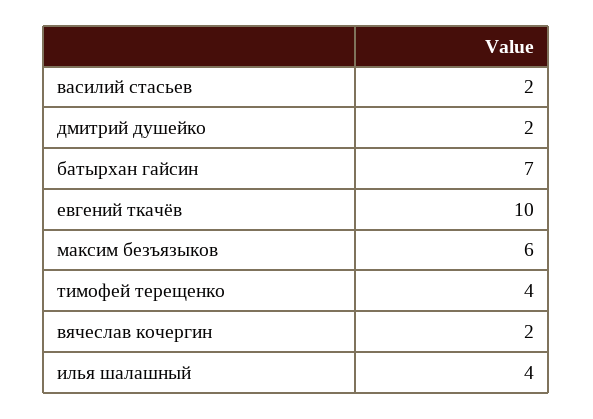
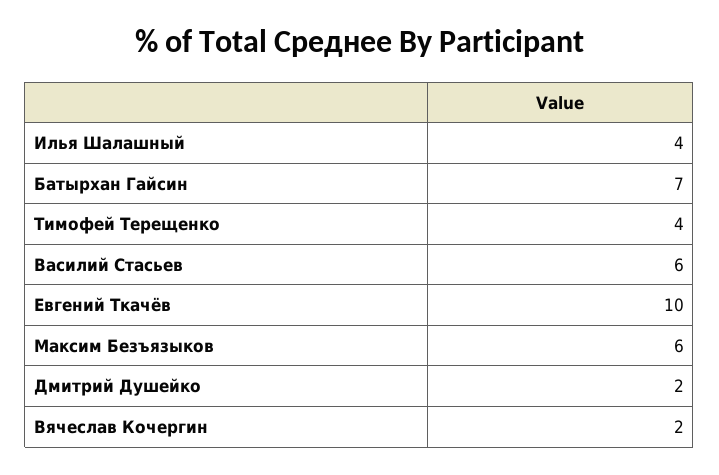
  {
-   "василий стасьев": 2,
+   "василий стасьев": 6,
    "дмитрий душейко": 2,
    "батырхан гайсин": 7,
    "евгений ткачёв": 10,
    "максим безъязыков": 6,
    "тимофей терещенко": 4,
    "вячеслав кочергин": 2,
    "илья шалашный": 4
  }

